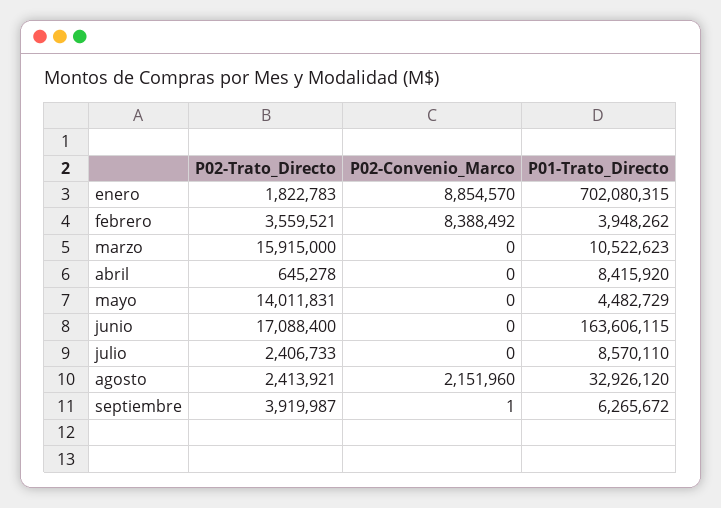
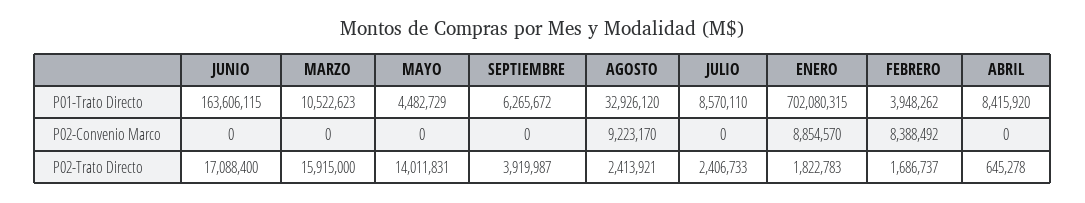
  {
    "P02-Trato_Directo": {
      "enero": 1822783,
-     "febrero": 3559521,
+     "febrero": 1686737,
      "marzo": 15915000,
      "abril": 645278,
      "mayo": 14011831,
      "junio": 17088400,
      "julio": 2406733,
      "agosto": 2413921,
      "septiembre": 3919987
    },
    "P02-Convenio_Marco": {
      "enero": 8854570,
      "febrero": 8388492,
      "marzo": 0,
      "abril": 0,
      "mayo": 0,
      "junio": 0,
      "julio": 0,
-     "agosto": 2151960,
+     "agosto": 9223170,
-     "septiembre": 1
+     "septiembre": 0
    },
    "P01-Trato_Directo": {
      "enero": 702080315,
      "febrero": 3948262,
      "marzo": 10522623,
      "abril": 8415920,
      "mayo": 4482729,
      "junio": 163606115,
      "julio": 8570110,
      "agosto": 32926120,
      "septiembre": 6265672
    }
  }

